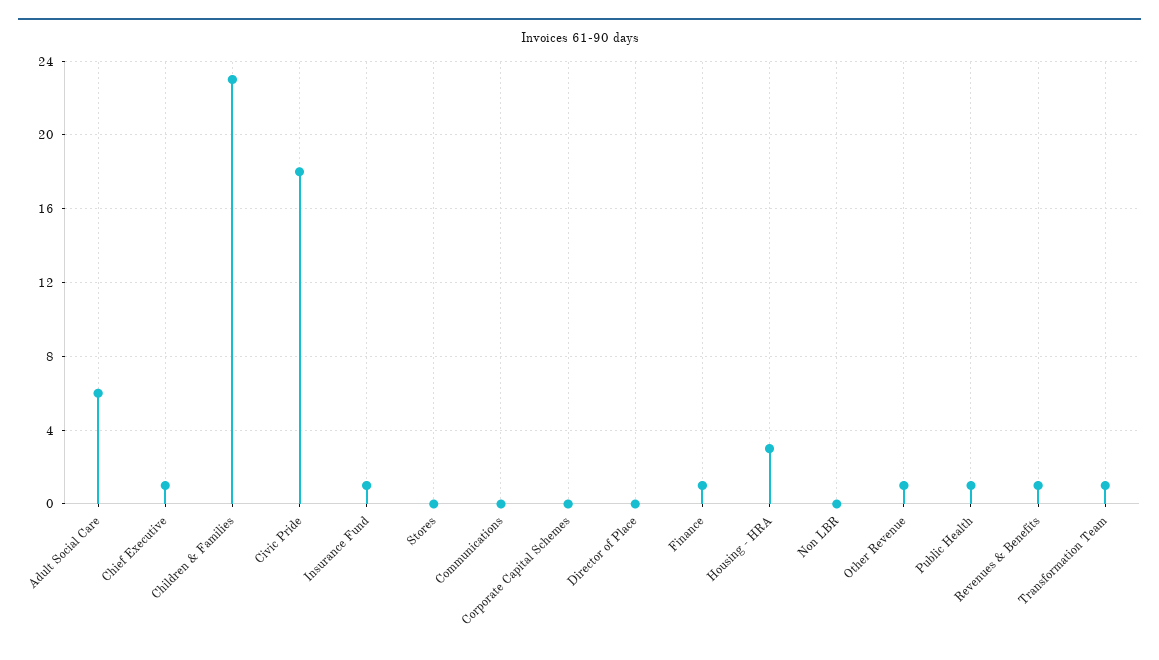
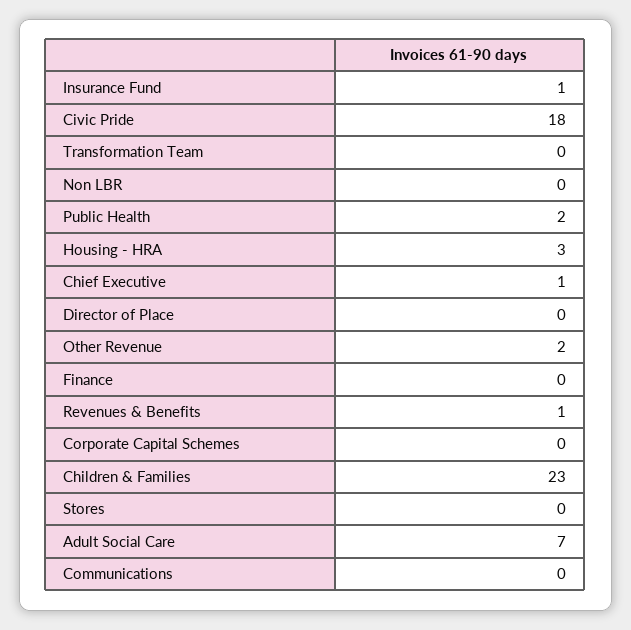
  {
-   "Adult Social Care": 6,
+   "Adult Social Care": 7,
    "Chief Executive": 1,
    "Children & Families": 23,
    "Civic Pride": 18,
    "Insurance Fund": 1,
    "Stores": 0,
    "Communications": 0,
    "Corporate Capital Schemes": 0,
    "Director of Place": 0,
-   "Finance": 1,
+   "Finance": 0,
    "Housing - HRA": 3,
    "Non LBR": 0,
-   "Other Revenue": 1,
+   "Other Revenue": 2,
-   "Public Health": 1,
+   "Public Health": 2,
    "Revenues & Benefits": 1,
-   "Transformation Team": 1
+   "Transformation Team": 0
  }

